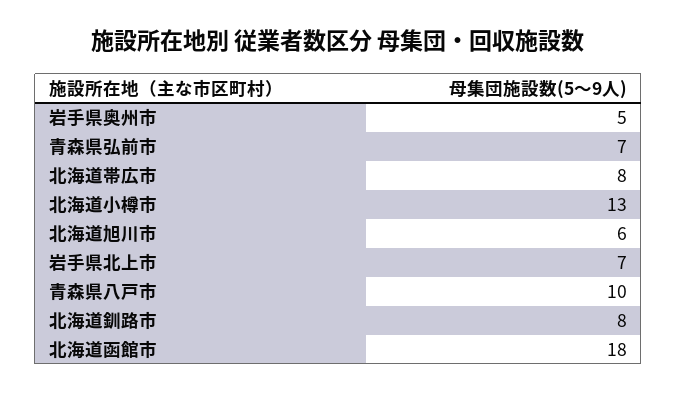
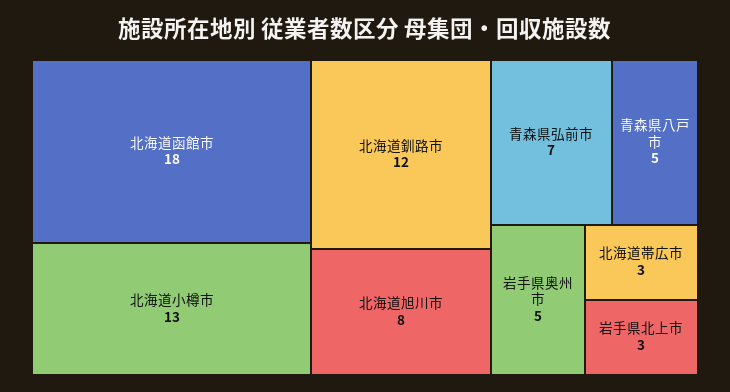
  {
    "岩手県奥州市": 5,
    "青森県弘前市": 7,
-   "北海道帯広市": 8,
+   "北海道帯広市": 3,
    "北海道小樽市": 13,
-   "北海道旭川市": 6,
+   "北海道旭川市": 8,
-   "岩手県北上市": 7,
+   "岩手県北上市": 3,
-   "青森県八戸市": 10,
+   "青森県八戸市": 5,
-   "北海道釧路市": 8,
+   "北海道釧路市": 12,
    "北海道函館市": 18
  }

